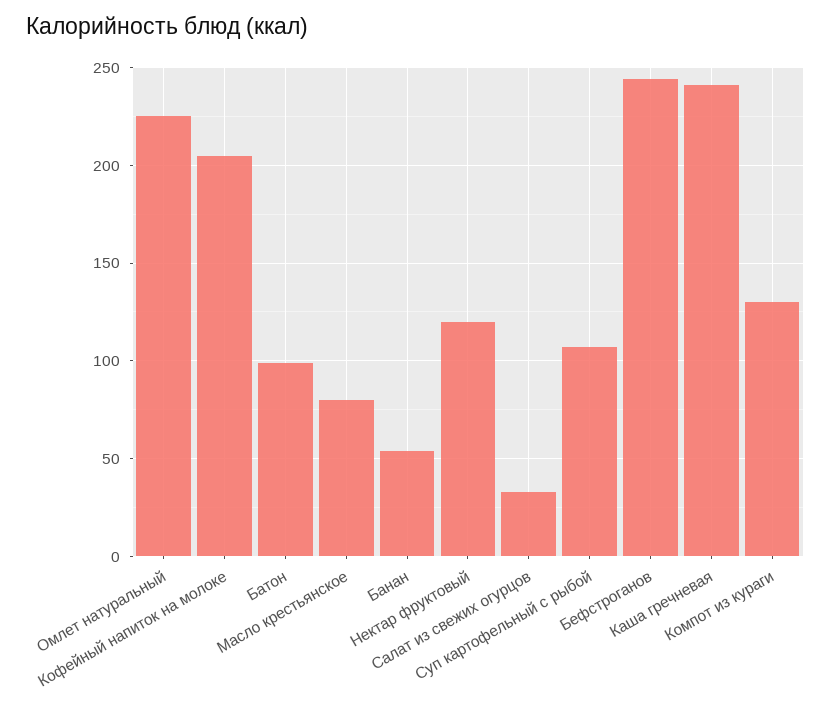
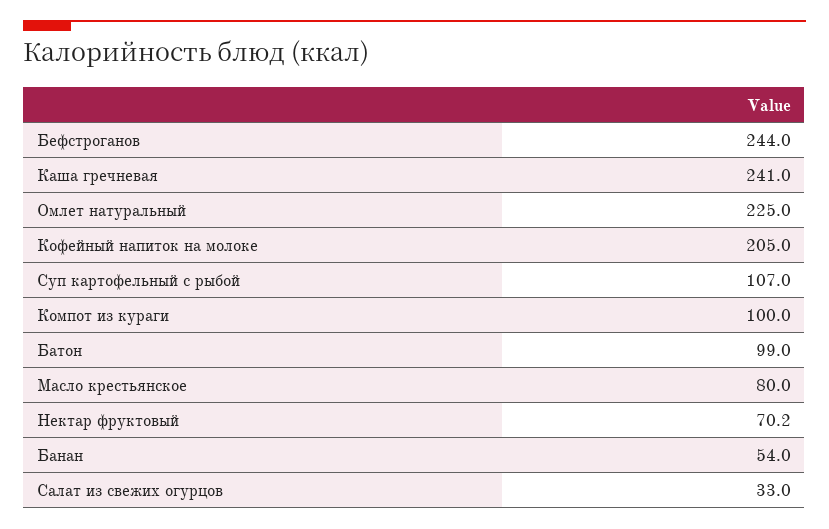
  {
    "Омлет натуральный": 225,
    "Кофейный напиток на молоке": 205,
    "Батон": 99,
    "Масло крестьянское": 80,
    "Банан": 54,
-   "Нектар фруктовый": 120,
+   "Нектар фруктовый": 70.2,
    "Салат из свежих огурцов": 33,
    "Суп картофельный с рыбой": 107,
    "Бефстроганов": 244,
    "Каша гречневая": 241,
-   "Компот из кураги": 130
+   "Компот из кураги": 100
  }

